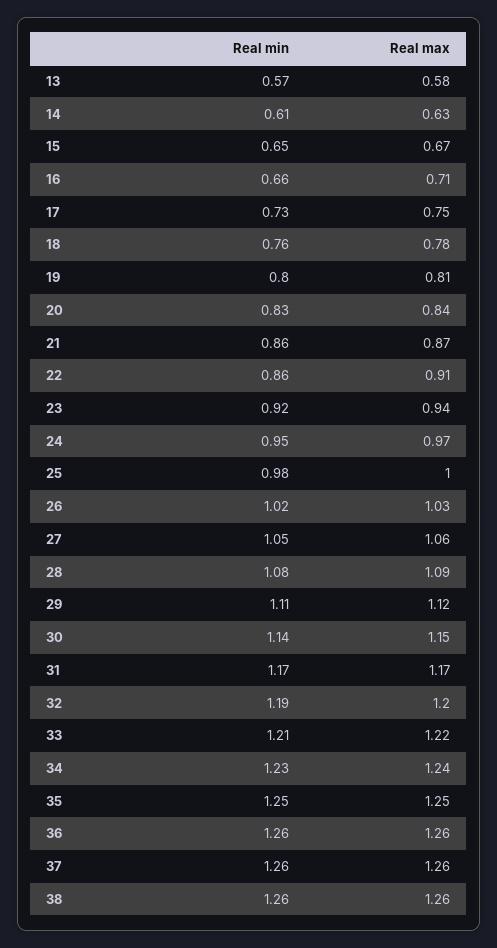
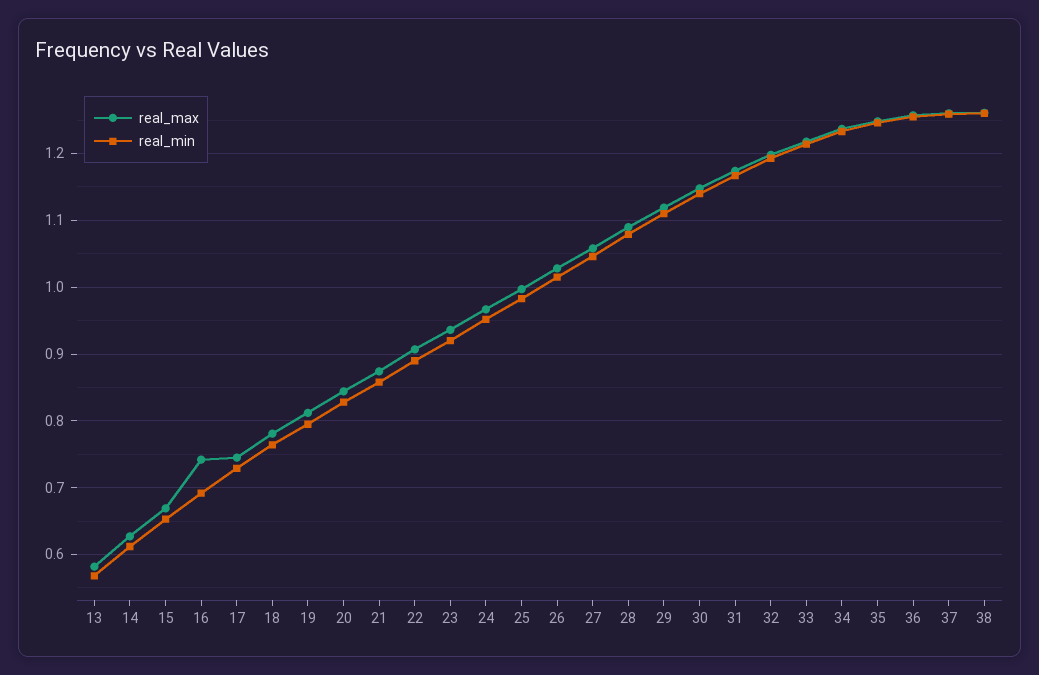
  {
    "Real min": {
      "13": 0.57,
      "14": 0.61,
      "15": 0.65,
-     "16": 0.66,
+     "16": 0.69,
      "17": 0.73,
      "18": 0.76,
      "19": 0.8,
      "20": 0.83,
      "21": 0.86,
-     "22": 0.86,
+     "22": 0.89,
      "23": 0.92,
      "24": 0.95,
      "25": 0.98,
      "26": 1.02,
      "27": 1.05,
      "28": 1.08,
      "29": 1.11,
      "30": 1.14,
      "31": 1.17,
      "32": 1.19,
      "33": 1.21,
      "34": 1.23,
      "35": 1.25,
      "36": 1.26,
      "37": 1.26,
      "38": 1.26
    },
    "Real max": {
      "13": 0.58,
      "14": 0.63,
      "15": 0.67,
-     "16": 0.71,
+     "16": 0.74,
      "17": 0.75,
      "18": 0.78,
      "19": 0.81,
      "20": 0.84,
      "21": 0.87,
      "22": 0.91,
      "23": 0.94,
      "24": 0.97,
      "25": 1,
      "26": 1.03,
      "27": 1.06,
      "28": 1.09,
      "29": 1.12,
      "30": 1.15,
      "31": 1.17,
      "32": 1.2,
      "33": 1.22,
      "34": 1.24,
      "35": 1.25,
      "36": 1.26,
      "37": 1.26,
      "38": 1.26
    }
  }

